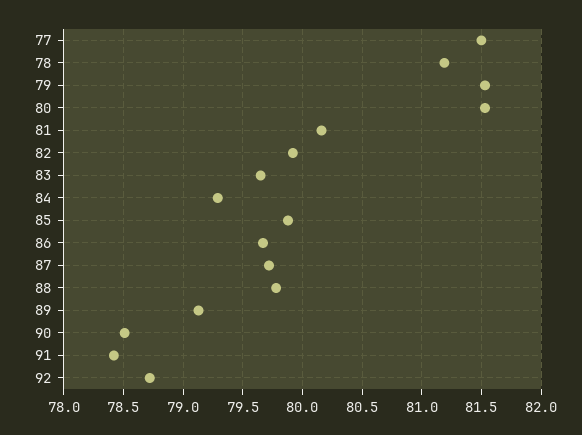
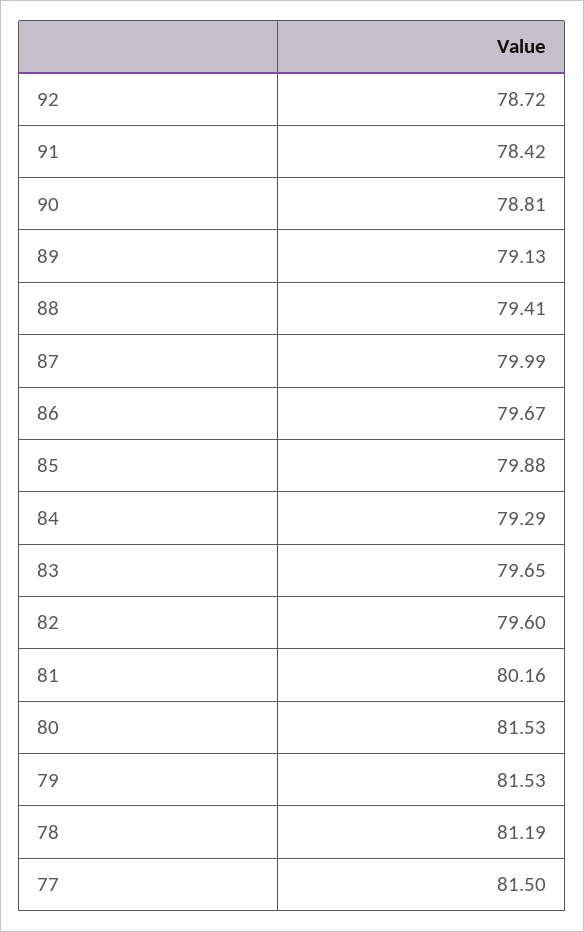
  {
    "77": 81.5,
    "78": 81.19,
    "79": 81.53,
    "80": 81.53,
    "81": 80.16,
-   "82": 79.9,
+   "82": 79.6,
    "83": 79.65,
    "84": 79.29,
    "85": 79.88,
    "86": 79.67,
-   "87": 79.7,
+   "87": 79.99,
-   "88": 79.8,
+   "88": 79.41,
    "89": 79.13,
-   "90": 78.5,
+   "90": 78.81,
    "91": 78.42,
    "92": 78.72
  }

